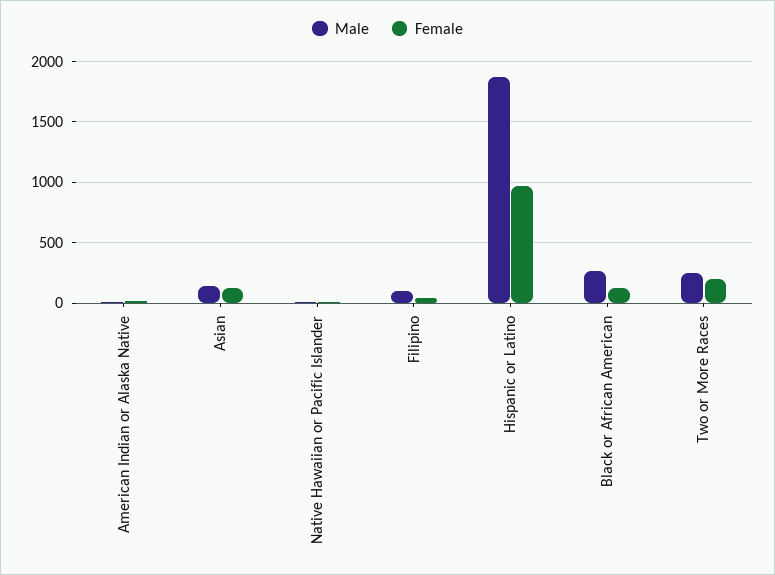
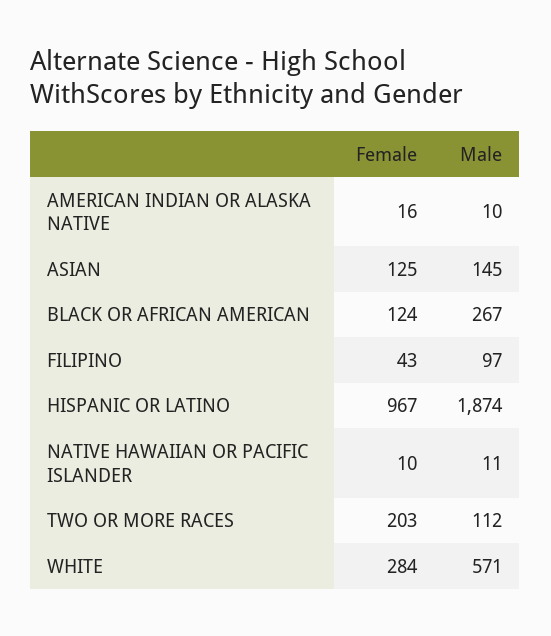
  {
    "Male": {
      "American Indian or Alaska Native": 10,
      "Asian": 145,
      "Native Hawaiian or Pacific Islander": 11,
      "Filipino": 97,
      "Hispanic or Latino": 1874,
      "Black or African American": 267,
-     "Two or More Races": 250
+     "Two or More Races": 112,
+     "WHITE": 571
    },
    "Female": {
      "American Indian or Alaska Native": 16,
      "Asian": 125,
      "Native Hawaiian or Pacific Islander": 10,
      "Filipino": 43,
      "Hispanic or Latino": 967,
      "Black or African American": 124,
-     "Two or More Races": 203
+     "Two or More Races": 203,
+     "WHITE": 284
    }
  }

